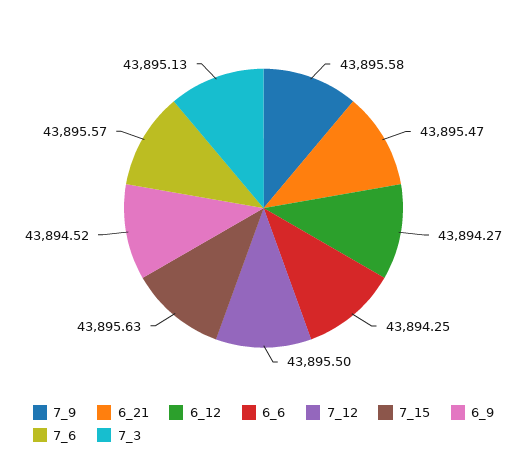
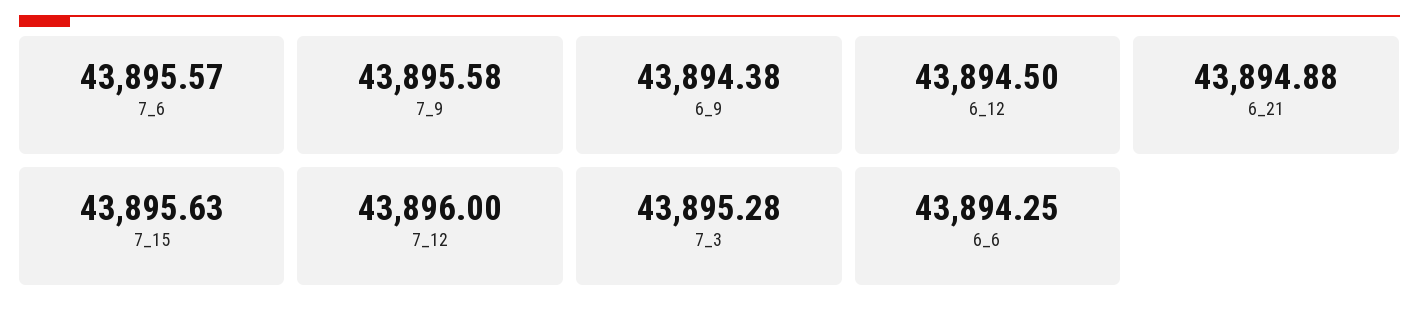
  {
    "7_9": 43895.58,
-   "6_21": 43895.47,
+   "6_21": 43894.88,
-   "6_12": 43894.27,
+   "6_12": 43894.5,
    "6_6": 43894.25,
-   "7_12": 43895.5,
+   "7_12": 43896,
    "7_15": 43895.63,
-   "6_9": 43894.52,
+   "6_9": 43894.38,
    "7_6": 43895.57,
-   "7_3": 43895.13
+   "7_3": 43895.28
  }

